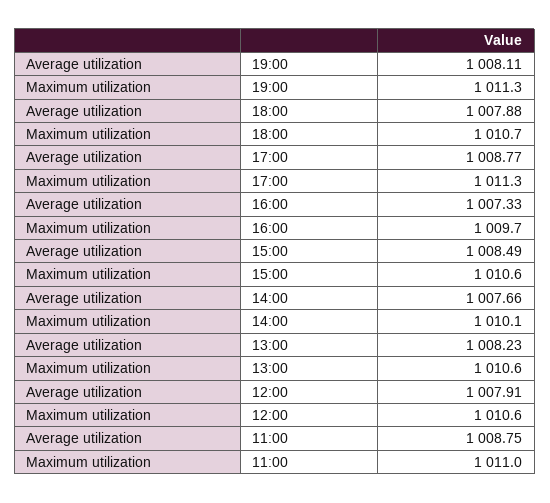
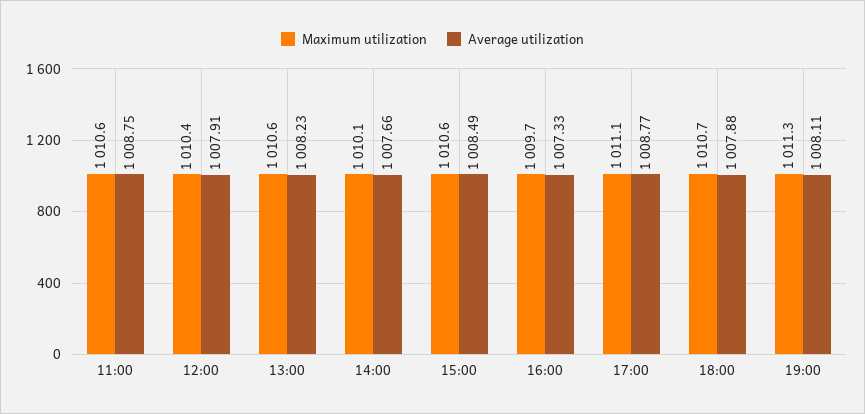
  {
    "Average utilization": {
      "19:00": 1008.11,
      "18:00": 1007.88,
      "17:00": 1008.77,
      "16:00": 1007.33,
      "15:00": 1008.49,
      "14:00": 1007.66,
      "13:00": 1008.23,
      "12:00": 1007.91,
      "11:00": 1008.75
    },
    "Maximum utilization": {
      "19:00": 1011.3,
      "18:00": 1010.7,
-     "17:00": 1011.3,
+     "17:00": 1011.1,
      "16:00": 1009.7,
      "15:00": 1010.6,
      "14:00": 1010.1,
      "13:00": 1010.6,
-     "12:00": 1010.6,
+     "12:00": 1010.4,
-     "11:00": 1011
+     "11:00": 1010.6
    }
  }

